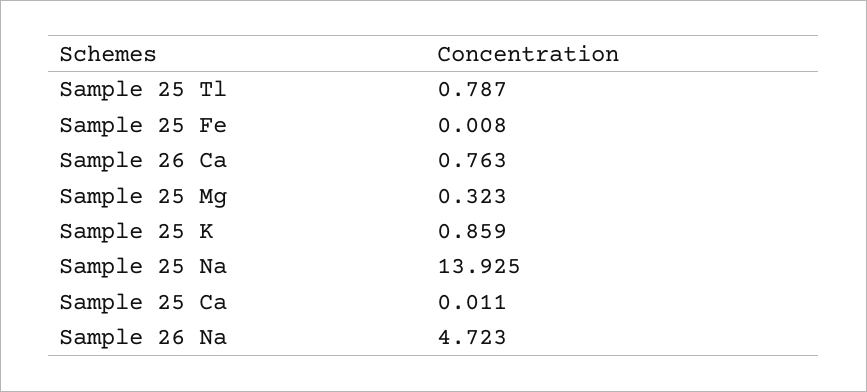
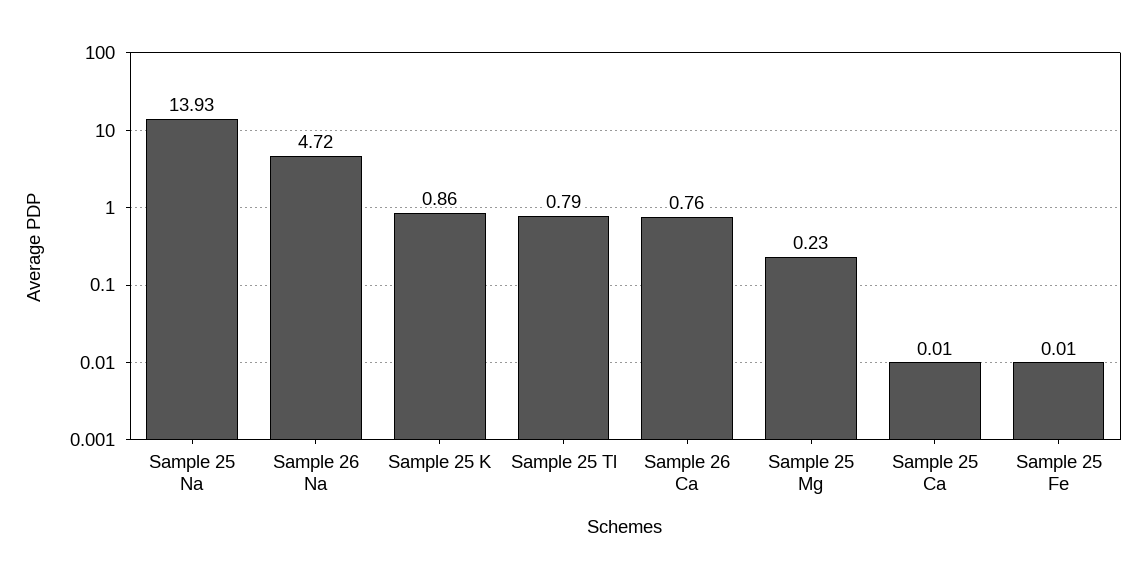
  {
    "Sample 25 Tl": 0.787,
    "Sample 25 Fe": 0.008,
    "Sample 26 Ca": 0.763,
-   "Sample 25 Mg": 0.323,
+   "Sample 25 Mg": 0.23,
    "Sample 25 K": 0.859,
    "Sample 25 Na": 13.925,
    "Sample 25 Ca": 0.011,
    "Sample 26 Na": 4.723
  }

